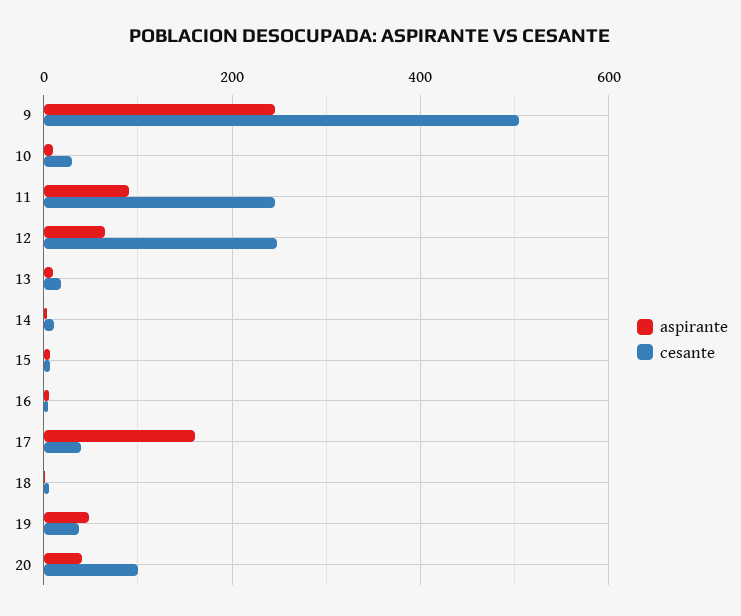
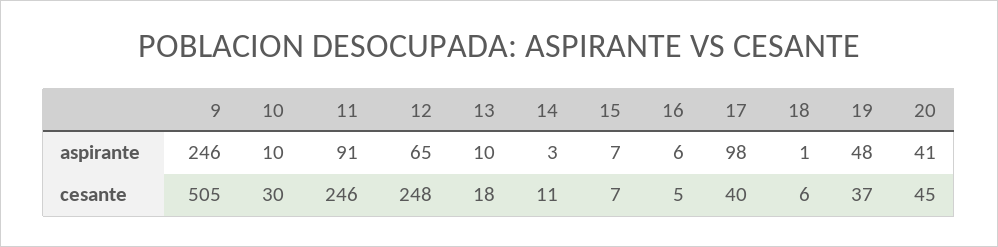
  {
    "aspirante": {
      "9": 246,
      "10": 10,
      "11": 91,
      "12": 65,
      "13": 10,
      "14": 3,
      "15": 7,
      "16": 6,
-     "17": 160,
+     "17": 98,
      "18": 1,
      "19": 48,
      "20": 41
    },
    "cesante": {
      "9": 505,
      "10": 30,
      "11": 246,
      "12": 248,
      "13": 18,
      "14": 11,
      "15": 7,
      "16": 5,
      "17": 40,
      "18": 6,
      "19": 37,
-     "20": 100
+     "20": 45
    }
  }

